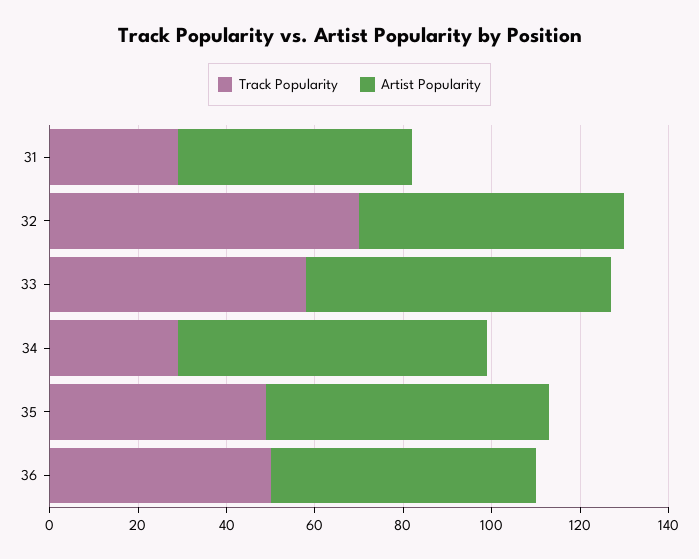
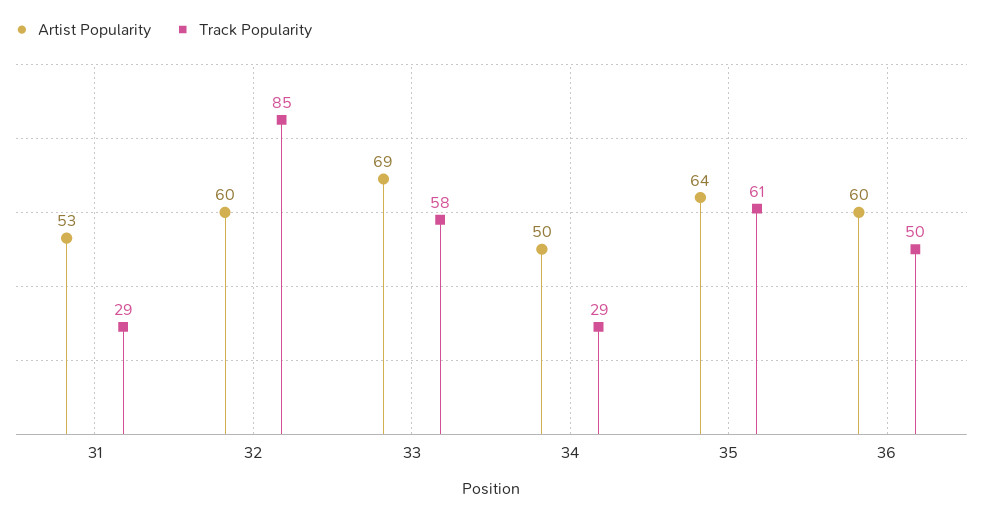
  {
    "Track Popularity": {
      "31": 29,
-     "32": 70,
+     "32": 85,
      "33": 58,
      "34": 29,
-     "35": 50,
+     "35": 61,
      "36": 50
    },
    "Artist Popularity": {
      "31": 53,
      "32": 60,
      "33": 69,
-     "34": 70,
+     "34": 50,
      "35": 64,
      "36": 60
    }
  }

